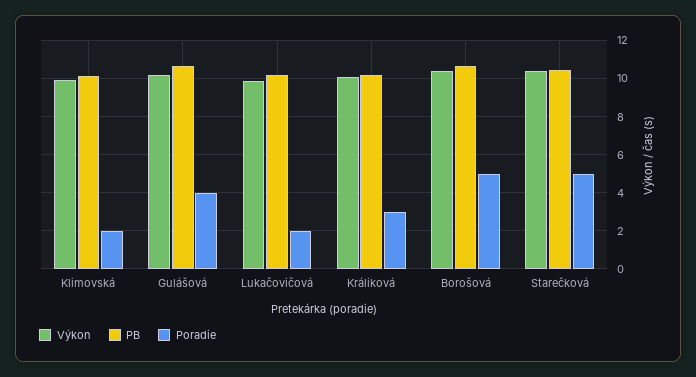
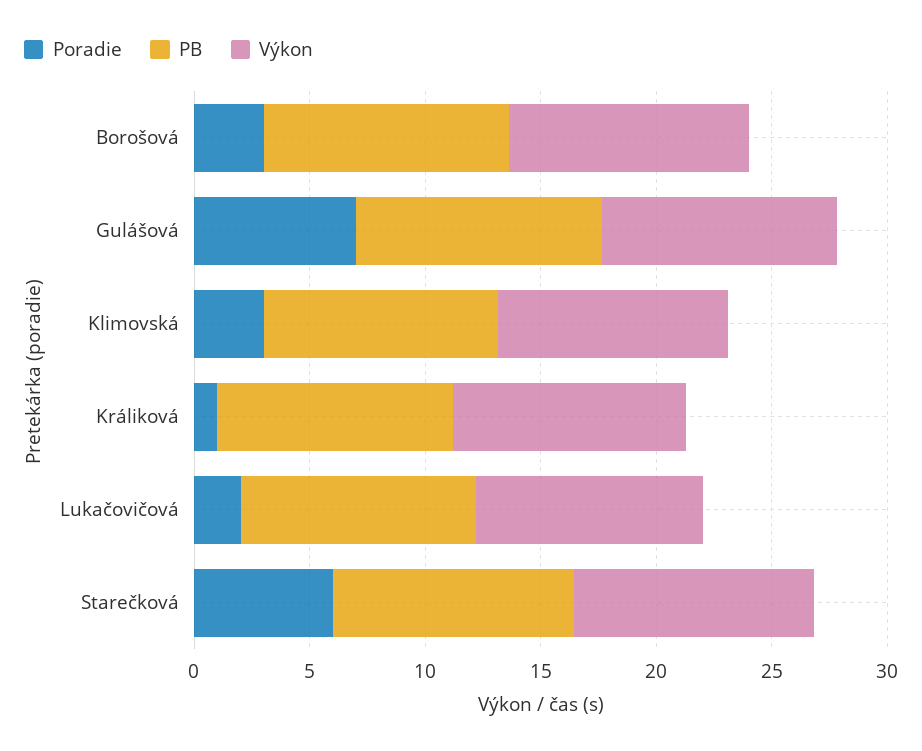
  {
    "Výkon": {
      "Klimovská": 10,
      "Gulášová": 10,
      "Lukačovičová": 10,
      "Králiková": 10,
      "Borošová": 10.5,
      "Starečková": 10.5
    },
    "PB": {
      "Klimovská": 10,
      "Gulášová": 10.5,
      "Lukačovičová": 10,
      "Králiková": 10,
      "Borošová": 10.5,
      "Starečková": 10.5
    },
    "Poradie": {
-     "Klimovská": 2,
+     "Klimovská": 3,
-     "Gulášová": 4,
+     "Gulášová": 7,
      "Lukačovičová": 2,
-     "Králiková": 3,
+     "Králiková": 1,
-     "Borošová": 5,
+     "Borošová": 3,
-     "Starečková": 5
+     "Starečková": 6
    }
  }

